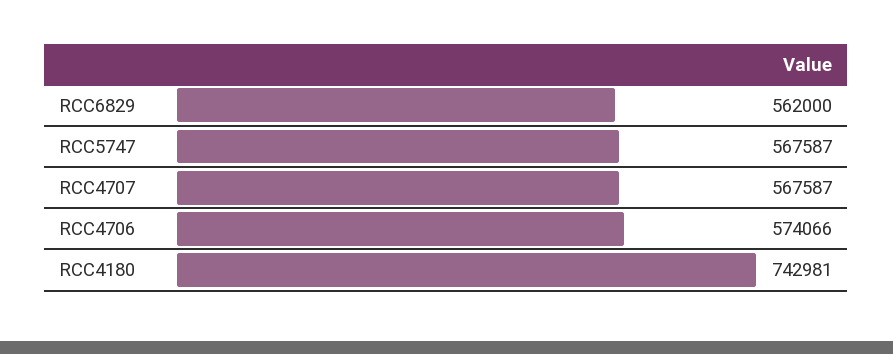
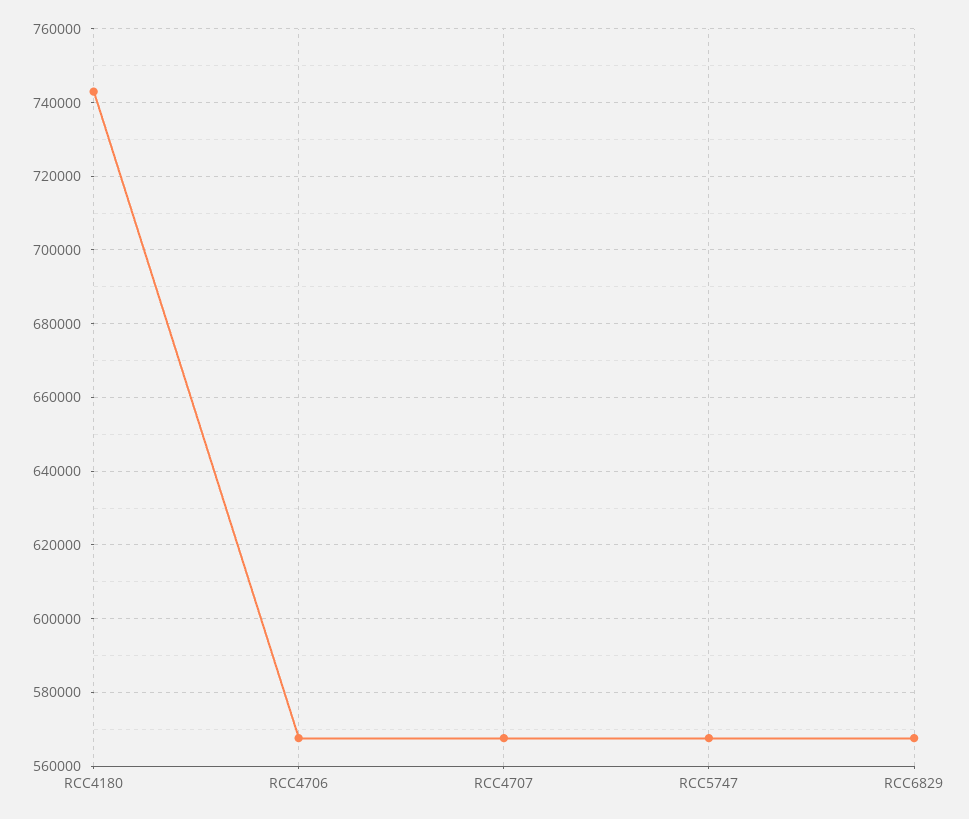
  {
-   "RCC6829": 562000,
+   "RCC6829": 568000,
    "RCC5747": 567587,
    "RCC4707": 567587,
-   "RCC4706": 574066,
+   "RCC4706": 568000,
    "RCC4180": 742981
  }

